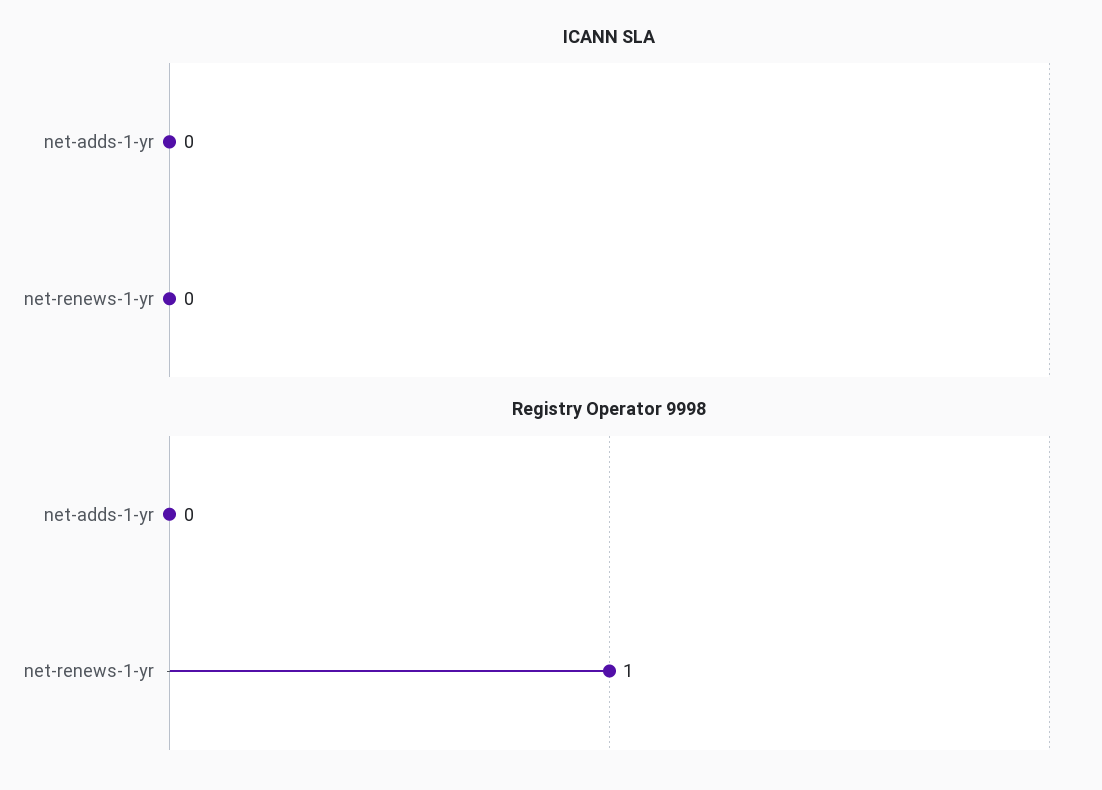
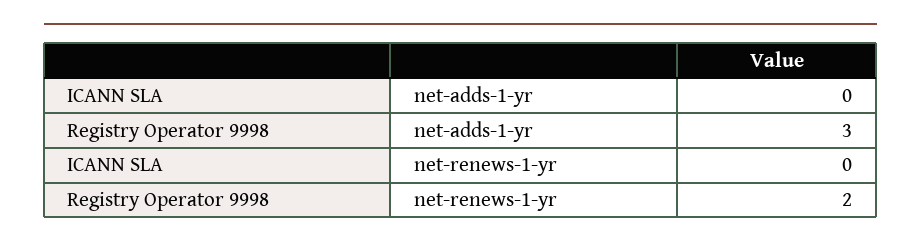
  {
    "ICANN SLA": {
      "net-adds-1-yr": 0,
      "net-renews-1-yr": 0
    },
    "Registry Operator 9998": {
-     "net-adds-1-yr": 0,
+     "net-adds-1-yr": 3,
-     "net-renews-1-yr": 1
+     "net-renews-1-yr": 2
    }
  }

